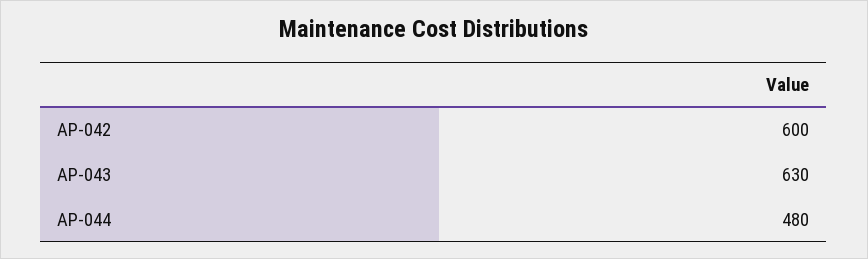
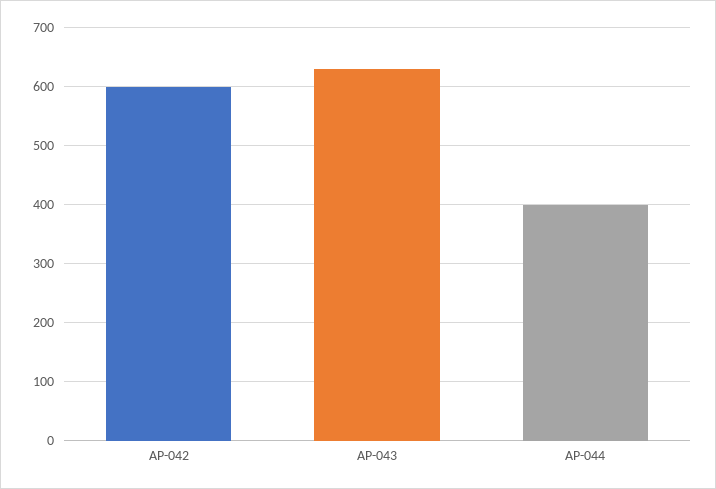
  {
    "AP-042": 600,
    "AP-043": 630,
-   "AP-044": 480
+   "AP-044": 400
  }

